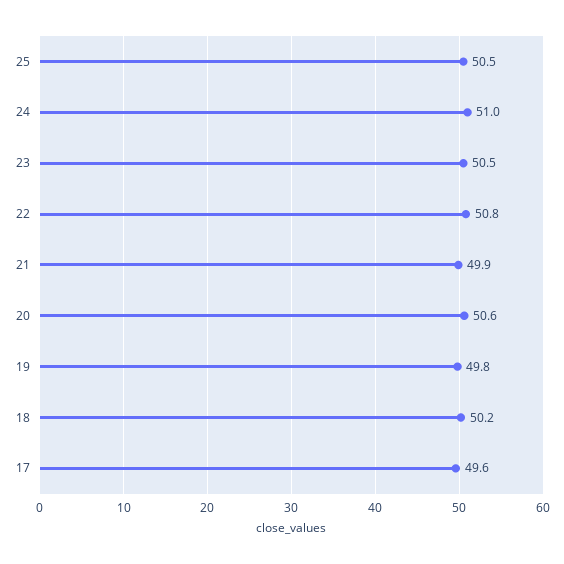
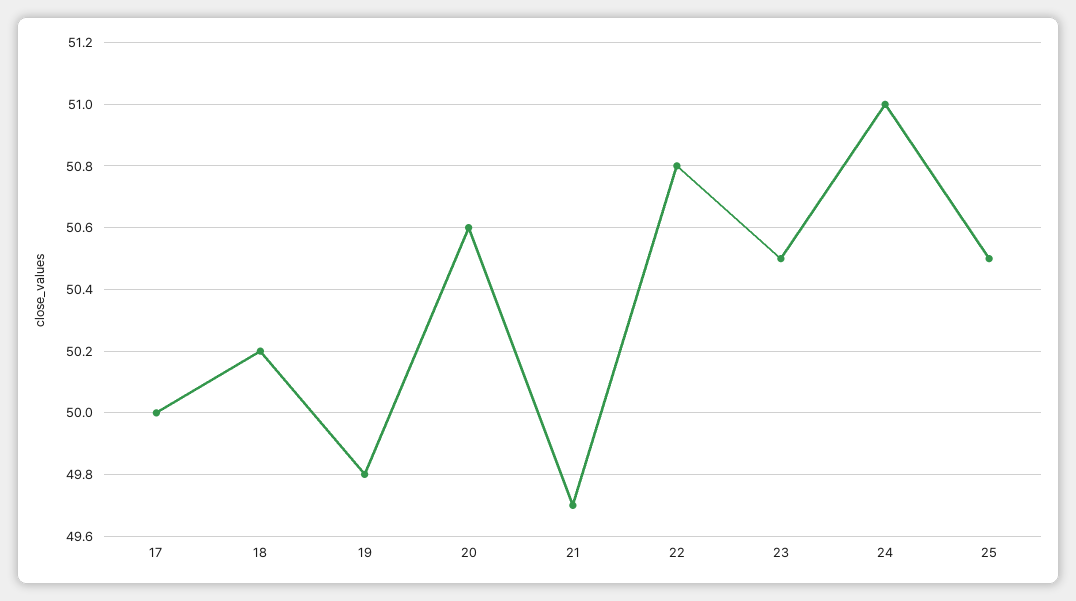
  {
    "25": 50.5,
    "24": 51,
    "23": 50.5,
    "22": 50.8,
-   "21": 49.9,
+   "21": 49.7,
    "20": 50.6,
    "19": 49.8,
    "18": 50.2,
-   "17": 49.6
+   "17": 50
  }

